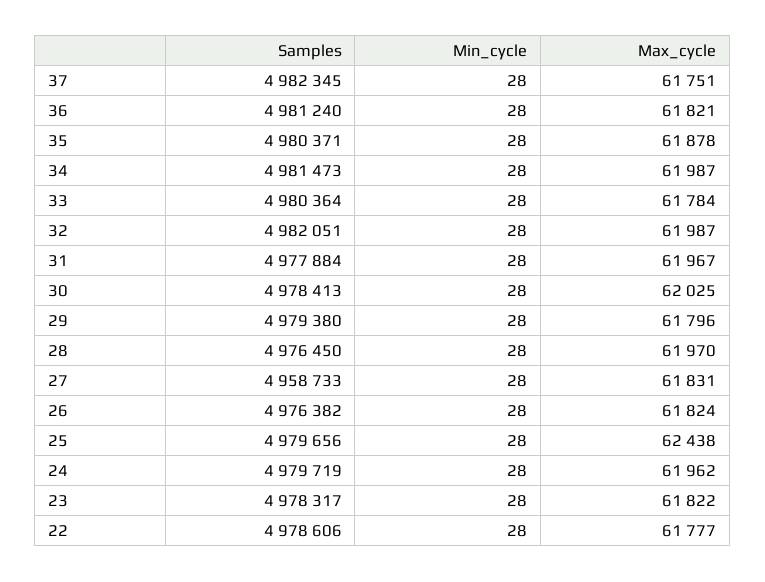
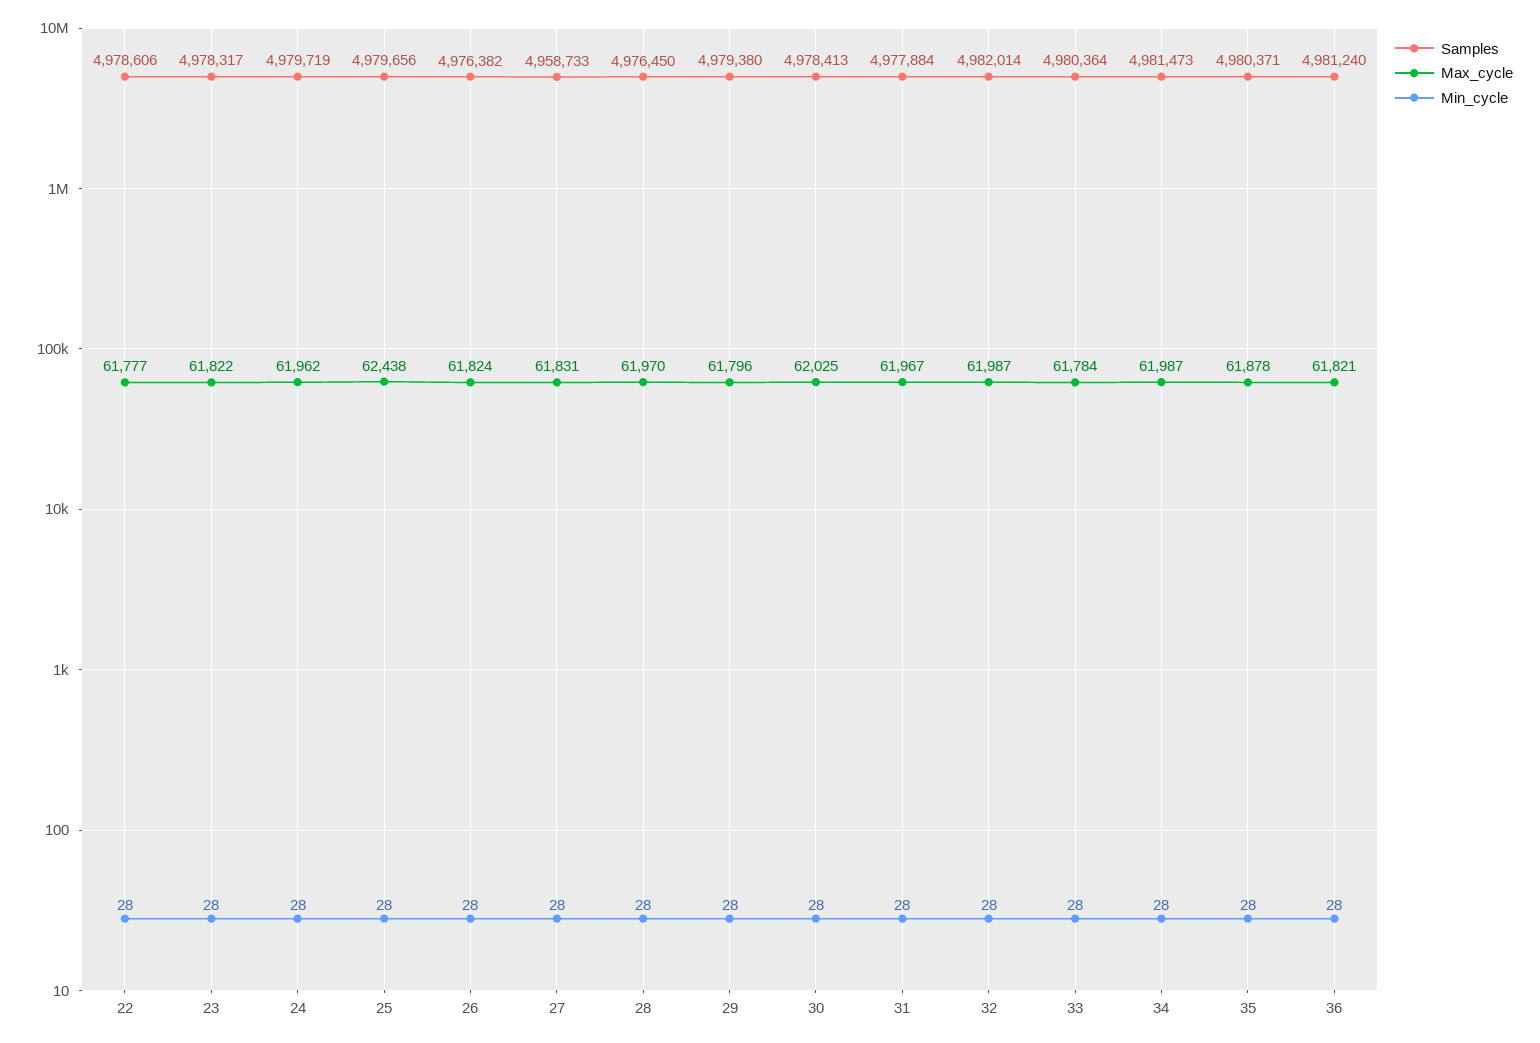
  {
    "Samples": {
-     "37": 4982345,
      "36": 4981240,
      "35": 4980371,
      "34": 4981473,
      "33": 4980364,
-     "32": 4982051,
+     "32": 4982014,
      "31": 4977884,
      "30": 4978413,
      "29": 4979380,
      "28": 4976450,
      "27": 4958733,
      "26": 4976382,
      "25": 4979656,
      "24": 4979719,
      "23": 4978317,
      "22": 4978606
    },
    "Min_cycle": {
-     "37": 28,
      "36": 28,
      "35": 28,
      "34": 28,
      "33": 28,
      "32": 28,
      "31": 28,
      "30": 28,
      "29": 28,
      "28": 28,
      "27": 28,
      "26": 28,
      "25": 28,
      "24": 28,
      "23": 28,
      "22": 28
    },
    "Max_cycle": {
-     "37": 61751,
      "36": 61821,
      "35": 61878,
      "34": 61987,
      "33": 61784,
      "32": 61987,
      "31": 61967,
      "30": 62025,
      "29": 61796,
      "28": 61970,
      "27": 61831,
      "26": 61824,
      "25": 62438,
      "24": 61962,
      "23": 61822,
      "22": 61777
    }
  }

